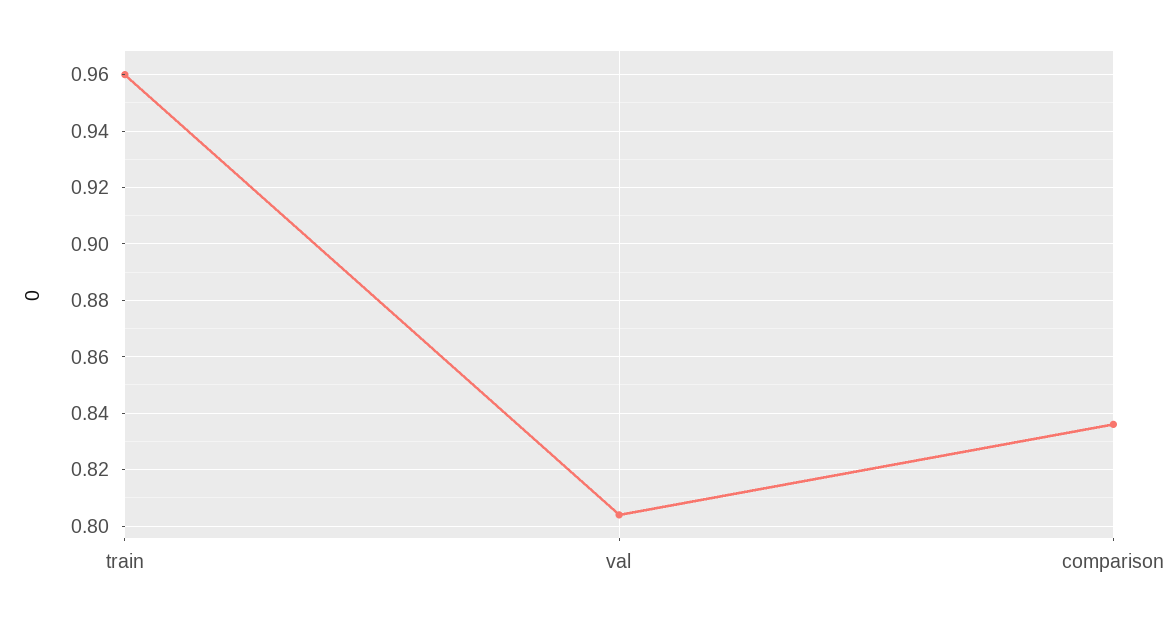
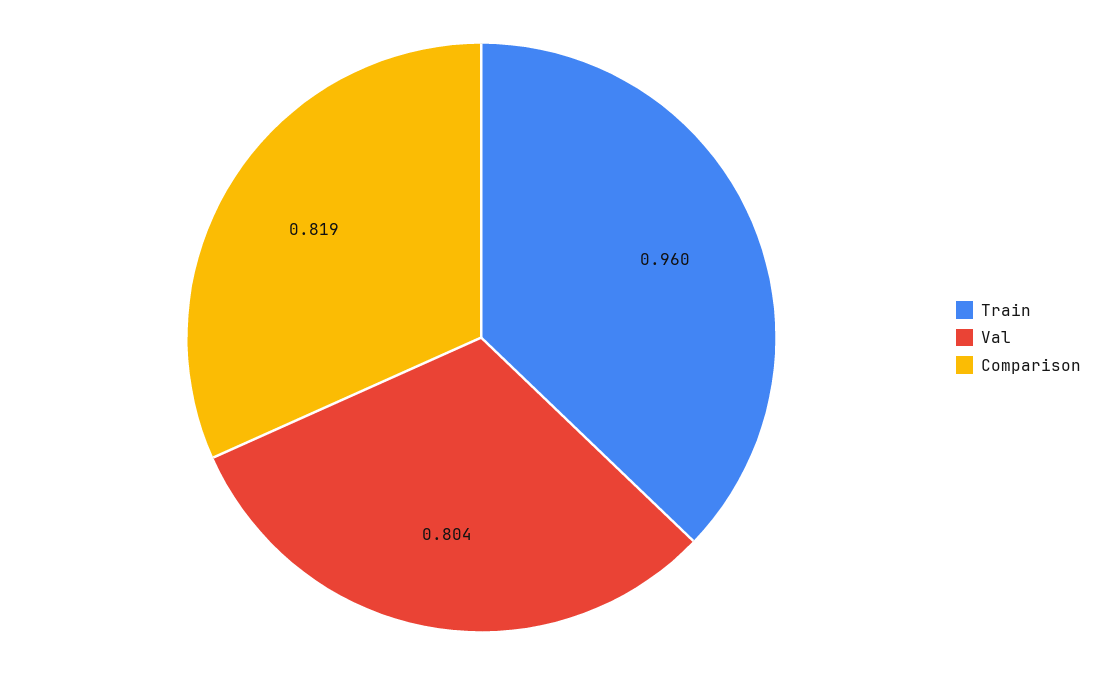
  {
    "train": 0.96,
    "val": 0.804,
-   "comparison": 0.835
+   "comparison": 0.819
  }

